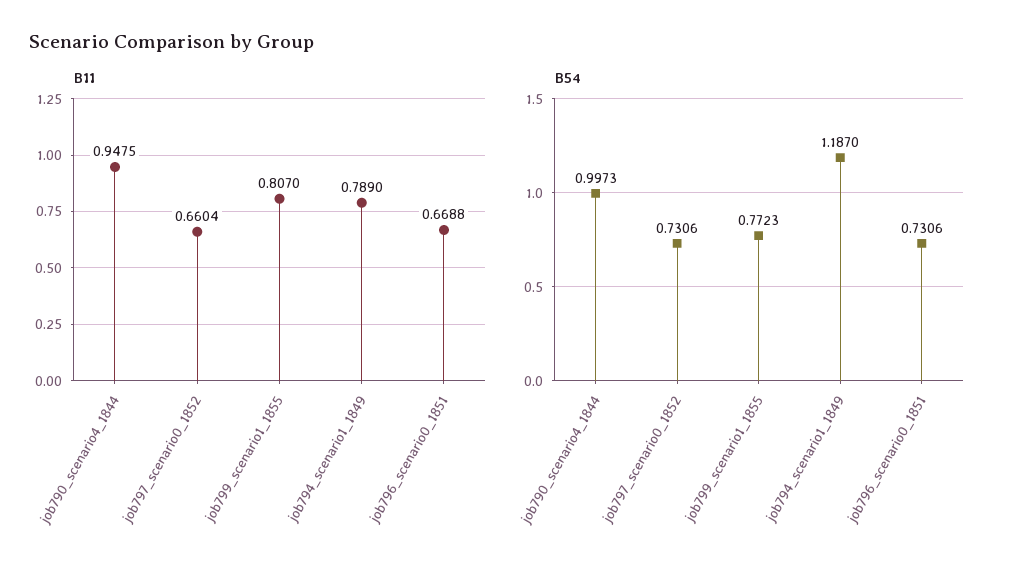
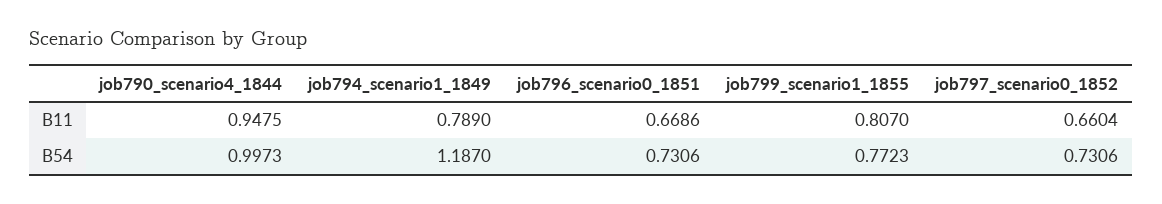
  {
    "B11": {
      "job790_scenario4_1844": 0.9475,
      "job797_scenario0_1852": 0.6604,
      "job799_scenario1_1855": 0.807,
      "job794_scenario1_1849": 0.789,
-     "job796_scenario0_1851": 0.6688
+     "job796_scenario0_1851": 0.6686
    },
    "B54": {
      "job790_scenario4_1844": 0.9973,
      "job797_scenario0_1852": 0.7306,
      "job799_scenario1_1855": 0.7723,
      "job794_scenario1_1849": 1.187,
      "job796_scenario0_1851": 0.7306
    }
  }

